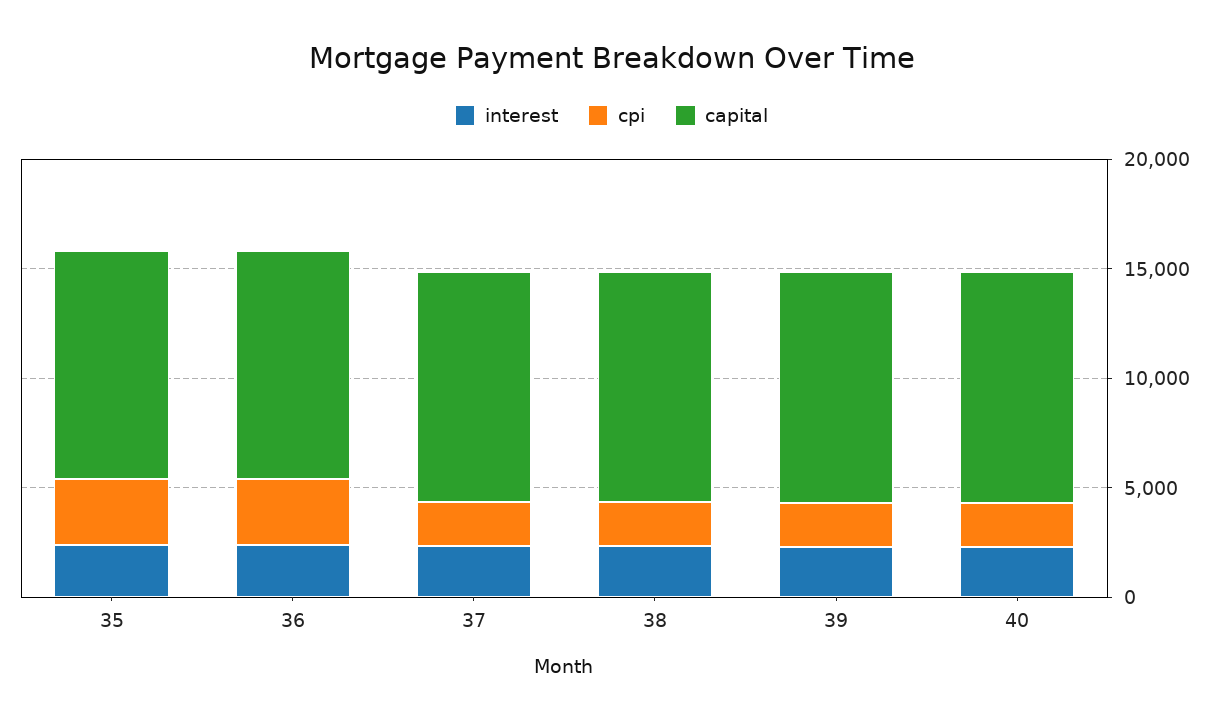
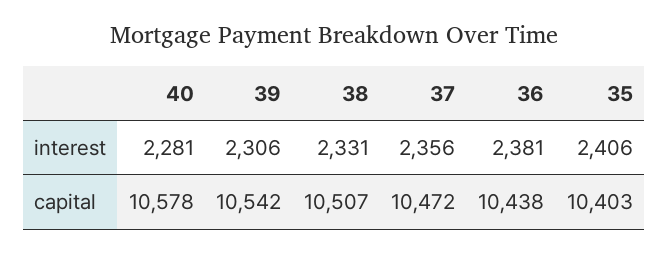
  {
    "interest": {
      "35": 2406,
      "36": 2381,
      "37": 2356,
      "38": 2331,
      "39": 2306,
      "40": 2281
    },
-   "cpi": {
-     "35": 3000,
-     "36": 3000,
-     "37": 2000,
-     "38": 2000,
-     "39": 2000,
-     "40": 2000
-   },
    "capital": {
      "35": 10403,
      "36": 10438,
      "37": 10472,
      "38": 10507,
      "39": 10542,
      "40": 10578
    }
  }

